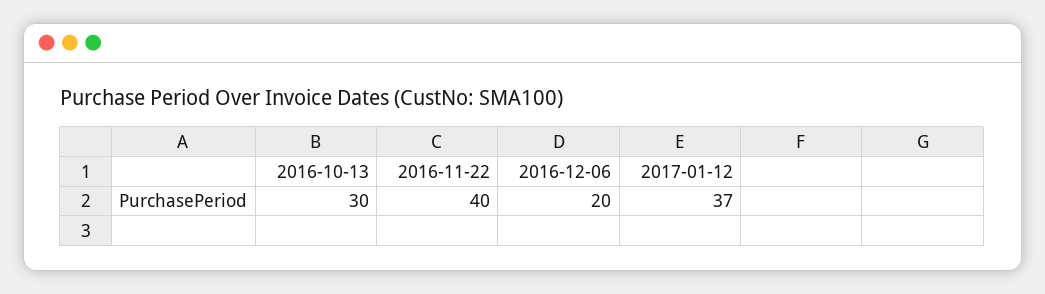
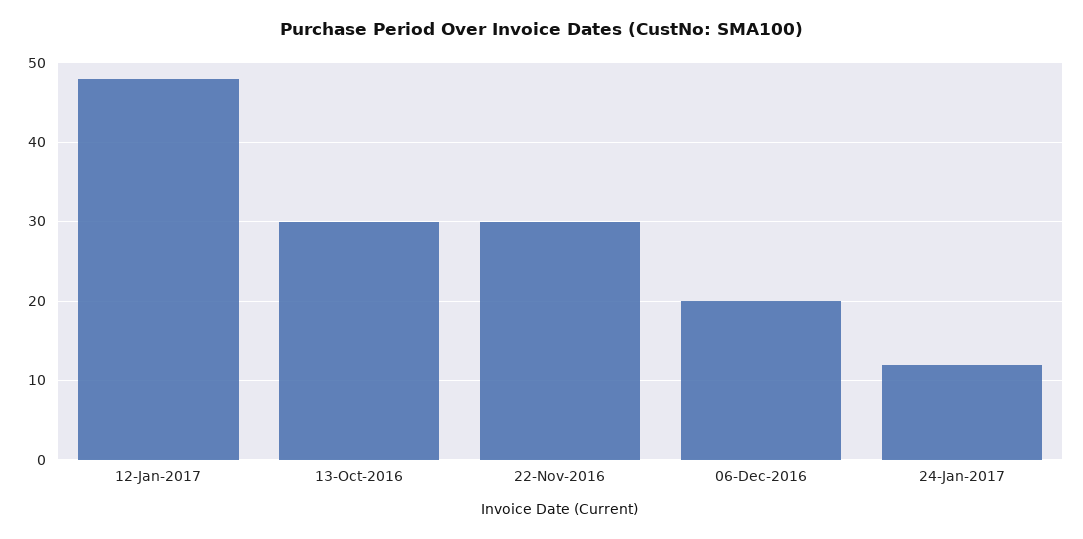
  {
    "2016-10-13": 30,
-   "2016-11-22": 40,
+   "2016-11-22": 30,
    "2016-12-06": 20,
-   "2017-01-12": 37
+   "2017-01-12": 48,
+   "24-Jan-2017": 12
  }

